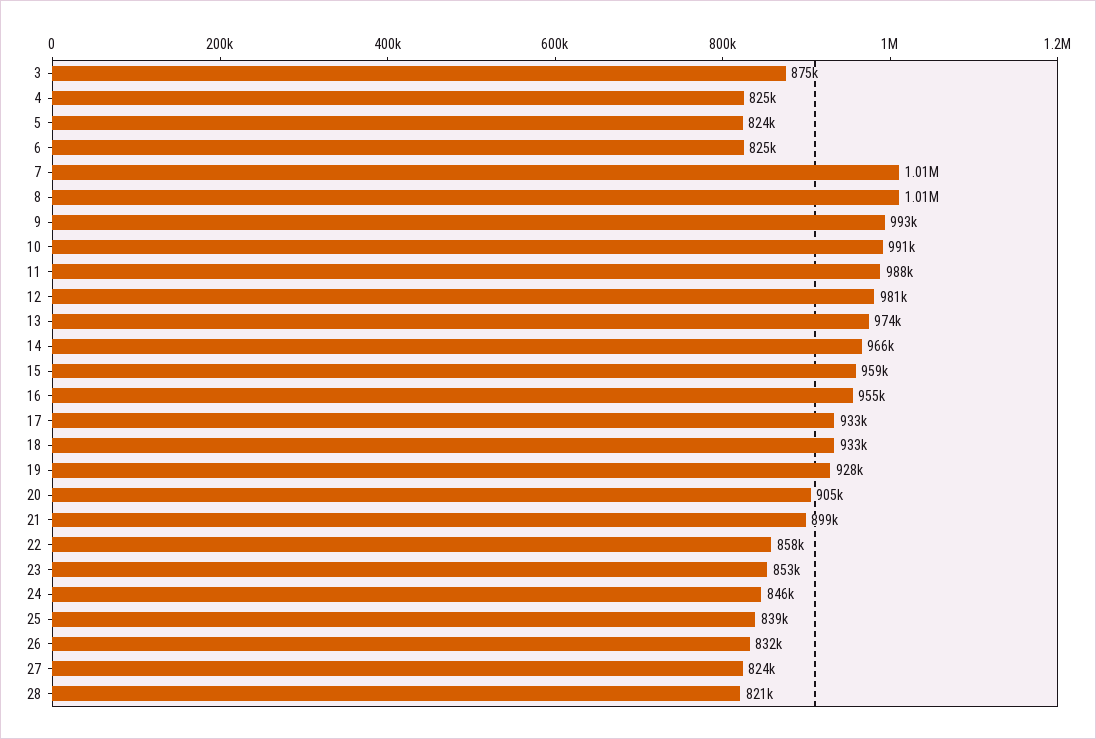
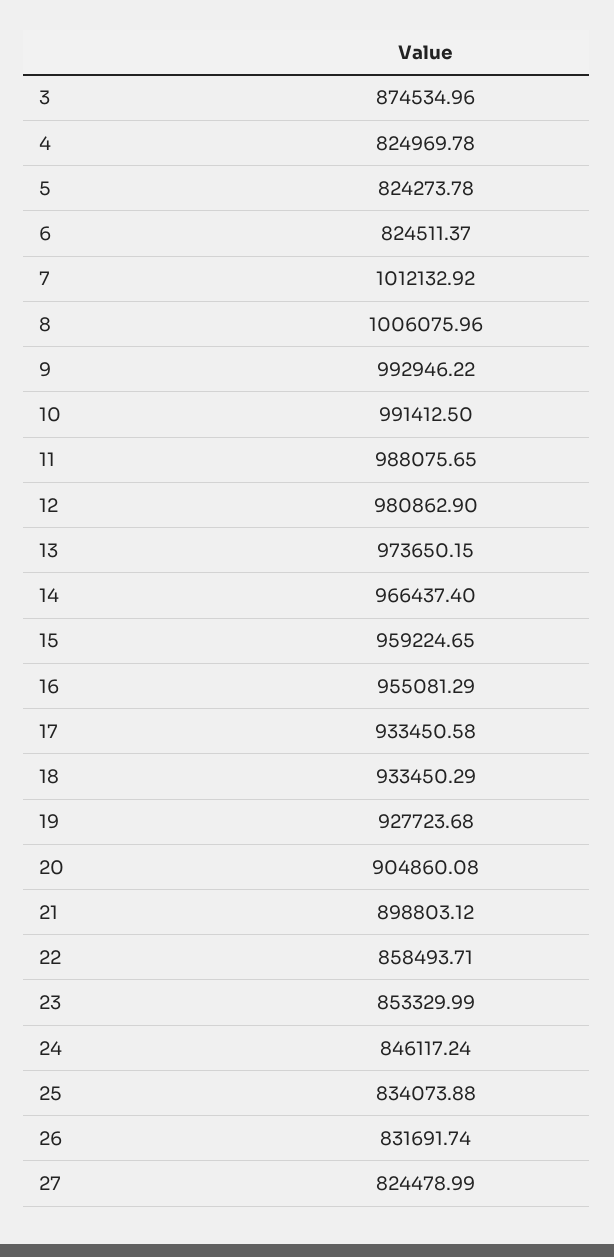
  {
    "3": 874534.96,
    "4": 824969.78,
    "5": 824273.78,
    "6": 824511.37,
    "7": 1012132.92,
    "8": 1006075.96,
    "9": 992946.22,
    "10": 991412.5,
    "11": 988075.65,
    "12": 980862.9,
    "13": 973650.15,
    "14": 966437.4,
    "15": 959224.65,
    "16": 955081.29,
    "17": 933450.58,
    "18": 933450.29,
    "19": 927723.68,
    "20": 904860.08,
    "21": 898803.12,
    "22": 858493.71,
    "23": 853329.99,
    "24": 846117.24,
-   "25": 839000,
+   "25": 834073.88,
    "26": 831691.74,
-   "27": 824478.99,
+   "27": 824478.99
-   "28": 821000
  }

